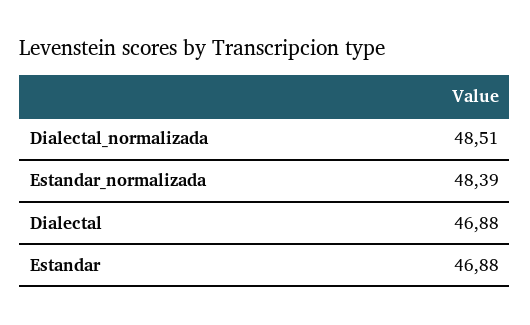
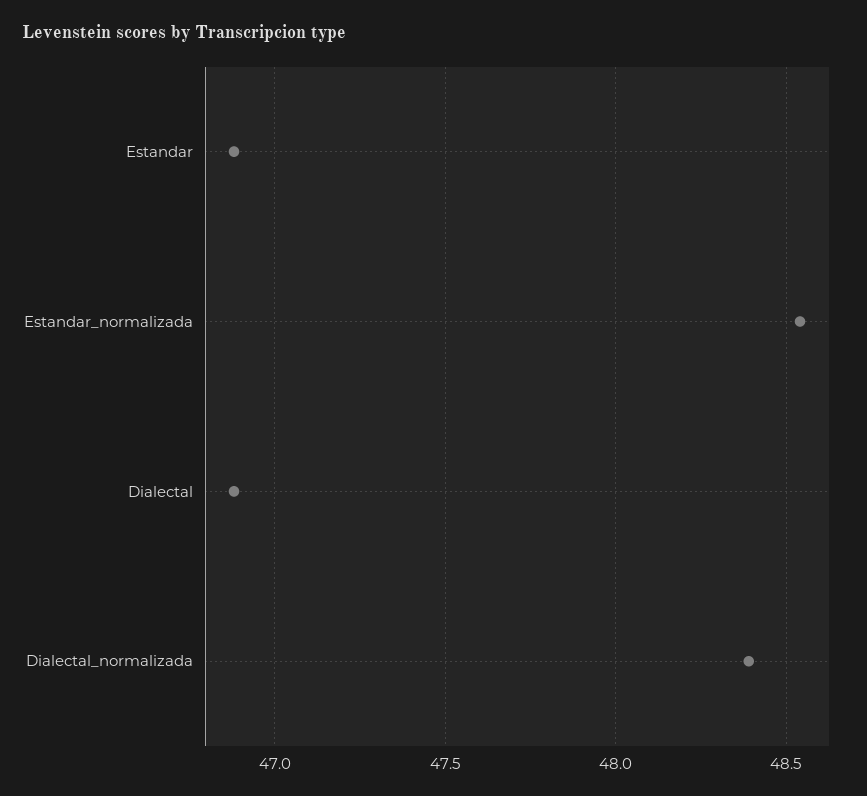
  {
-   "Dialectal_normalizada": 48.51,
+   "Dialectal_normalizada": 48.4,
-   "Estandar_normalizada": 48.39,
+   "Estandar_normalizada": 48.55,
    "Dialectal": 46.88,
    "Estandar": 46.88
  }

